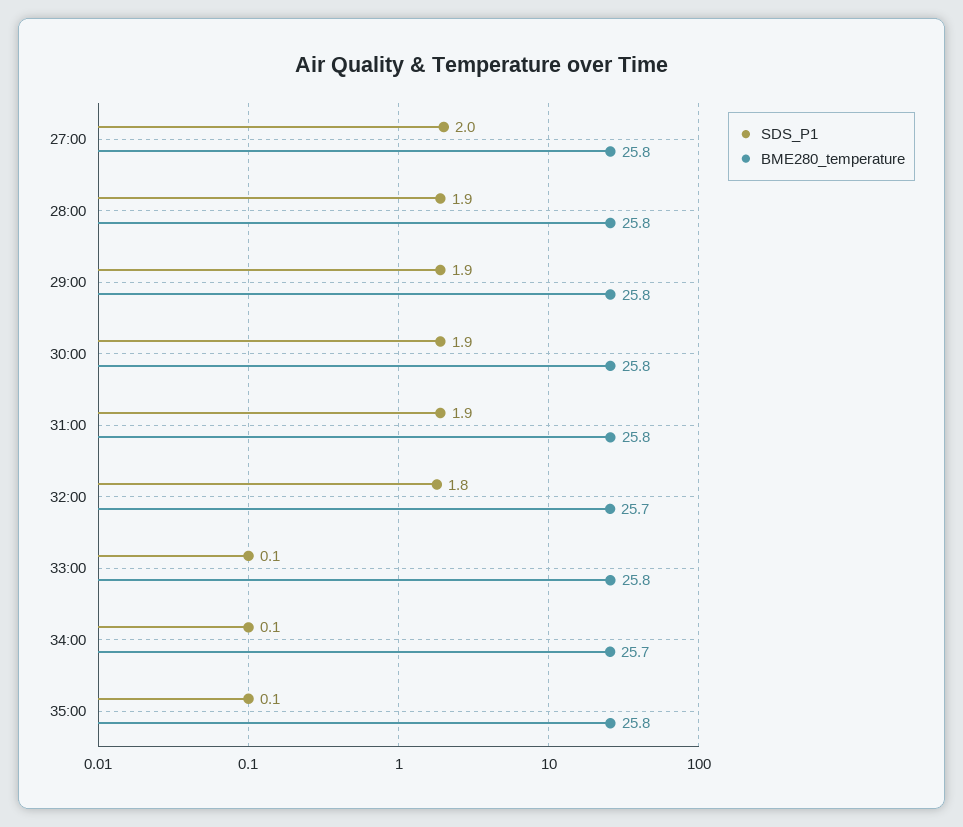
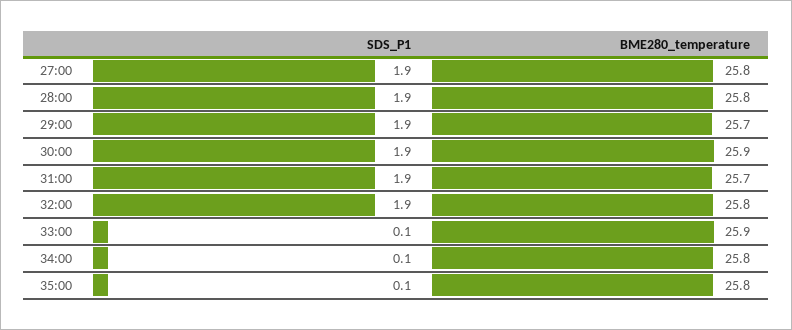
  {
    "SDS_P1": {
-     "27:00": 2,
+     "27:00": 1.9,
      "28:00": 1.9,
      "29:00": 1.9,
      "30:00": 1.9,
      "31:00": 1.9,
-     "32:00": 1.8,
+     "32:00": 1.9,
      "33:00": 0.1,
      "34:00": 0.1,
      "35:00": 0.1
    },
    "BME280_temperature": {
      "27:00": 25.8,
      "28:00": 25.8,
-     "29:00": 25.8,
+     "29:00": 25.7,
-     "30:00": 25.8,
+     "30:00": 25.9,
-     "31:00": 25.8,
+     "31:00": 25.7,
-     "32:00": 25.7,
+     "32:00": 25.8,
-     "33:00": 25.8,
+     "33:00": 25.9,
-     "34:00": 25.7,
+     "34:00": 25.8,
      "35:00": 25.8
    }
  }

